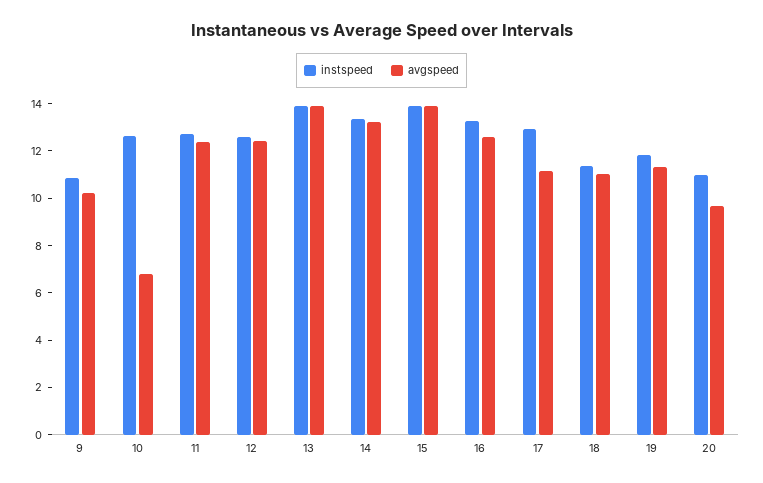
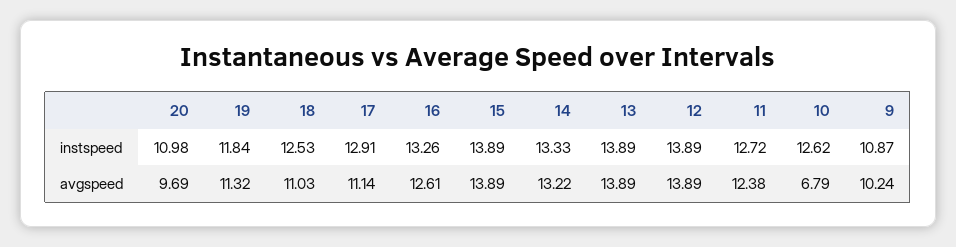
  {
    "instspeed": {
      "9": 10.87,
      "10": 12.62,
      "11": 12.72,
-     "12": 12.5,
+     "12": 13.89,
      "13": 13.89,
      "14": 13.33,
      "15": 13.89,
      "16": 13.26,
      "17": 12.91,
-     "18": 11.5,
+     "18": 12.53,
      "19": 11.84,
      "20": 10.98
    },
    "avgspeed": {
      "9": 10.24,
      "10": 6.79,
      "11": 12.38,
-     "12": 12.5,
+     "12": 13.89,
      "13": 13.89,
      "14": 13.22,
      "15": 13.89,
      "16": 12.61,
      "17": 11.14,
      "18": 11.03,
      "19": 11.32,
      "20": 9.69
    }
  }

